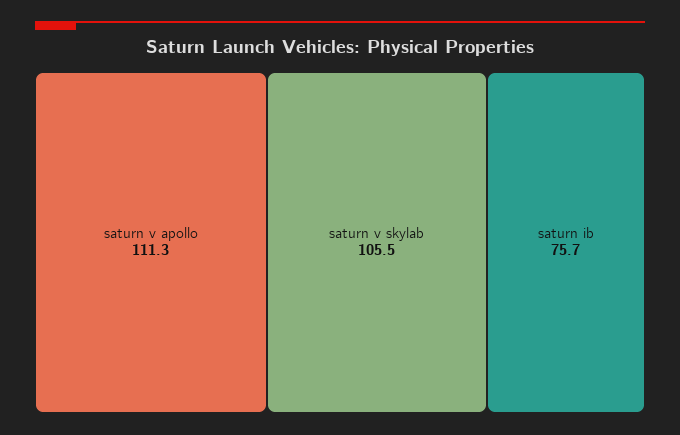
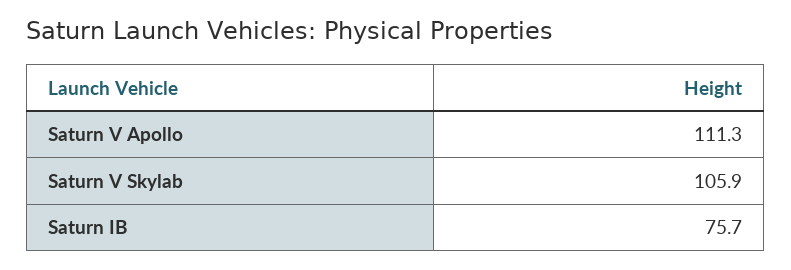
  {
    "saturn v apollo": 111.3,
-   "saturn v skylab": 105.5,
+   "saturn v skylab": 105.9,
    "saturn ib": 75.7
  }

